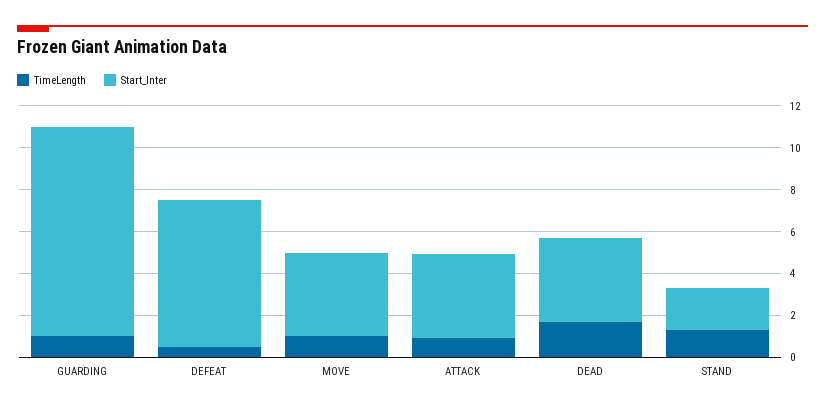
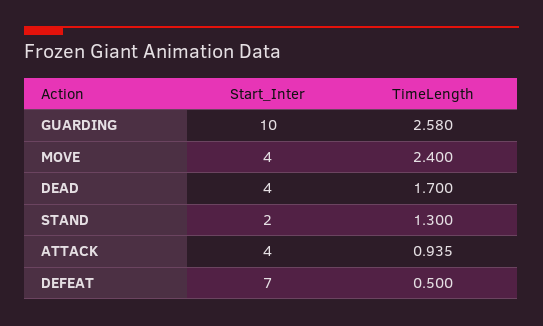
  {
    "TimeLength": {
-     "GUARDING": 1,
+     "GUARDING": 2.58,
      "DEFEAT": 0.5,
-     "MOVE": 1,
+     "MOVE": 2.4,
      "ATTACK": 0.935,
      "DEAD": 1.7,
      "STAND": 1.3
    },
    "Start_Inter": {
      "GUARDING": 10,
      "DEFEAT": 7,
      "MOVE": 4,
      "ATTACK": 4,
      "DEAD": 4,
      "STAND": 2
    }
  }

